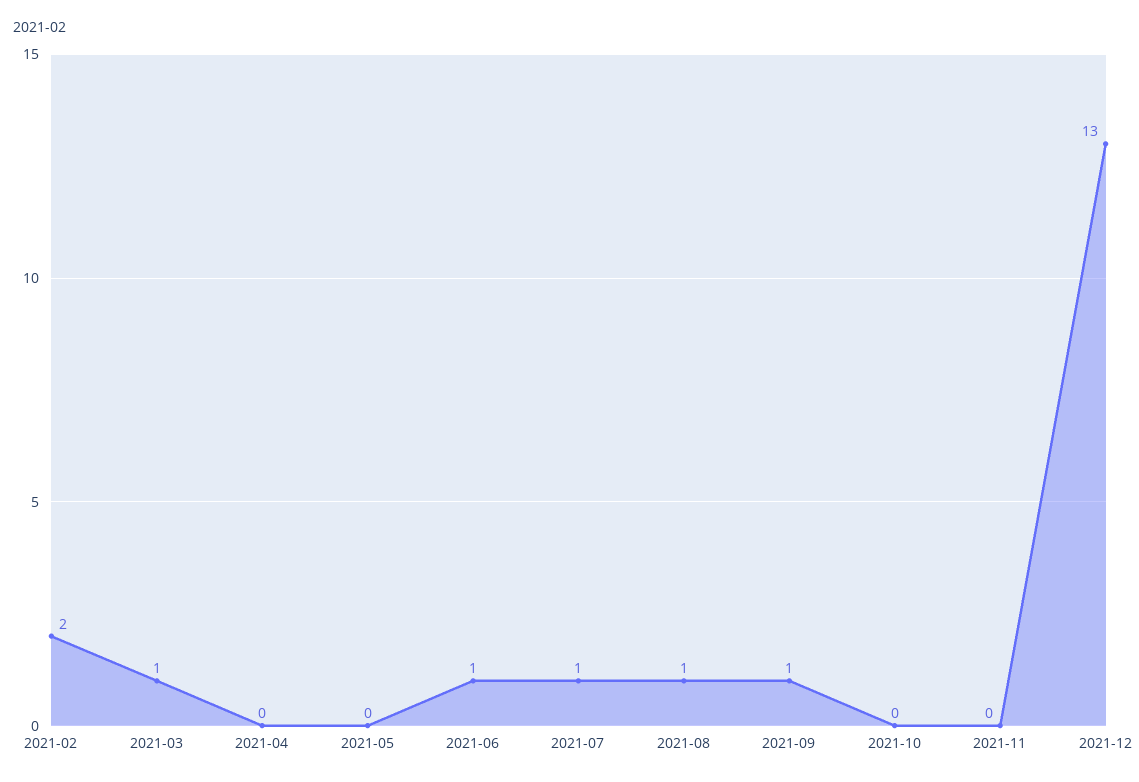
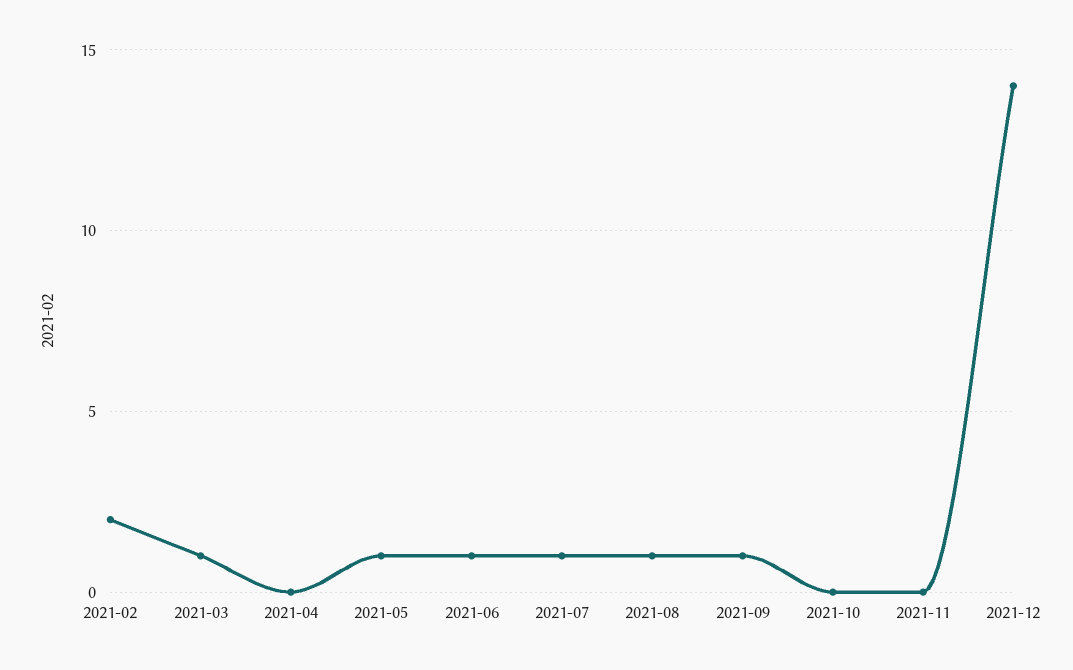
  {
    "2021-02": 2,
    "2021-03": 1,
    "2021-04": 0,
-   "2021-05": 0,
+   "2021-05": 1,
    "2021-06": 1,
    "2021-07": 1,
    "2021-08": 1,
    "2021-09": 1,
    "2021-10": 0,
    "2021-11": 0,
-   "2021-12": 13
+   "2021-12": 14
  }

